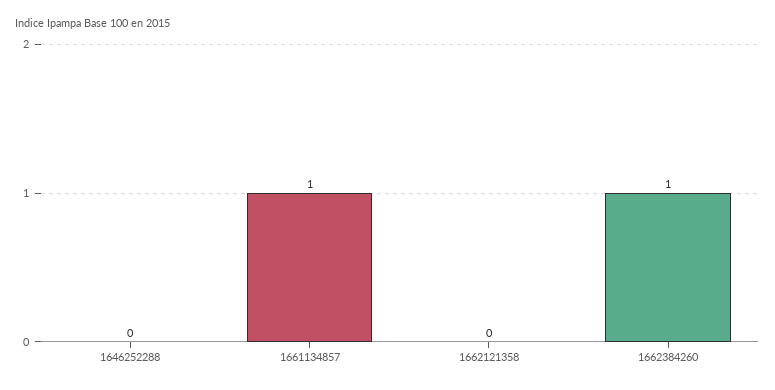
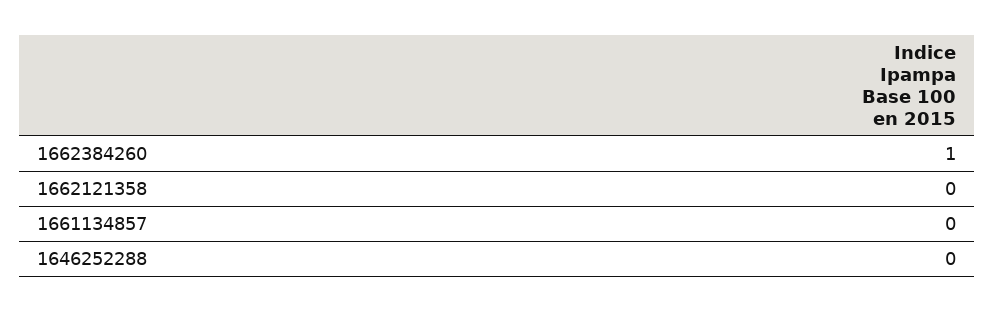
  {
    "1646252288": 0,
-   "1661134857": 1,
+   "1661134857": 0,
    "1662121358": 0,
    "1662384260": 1
  }

